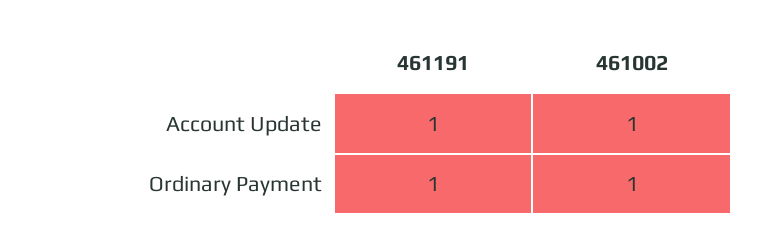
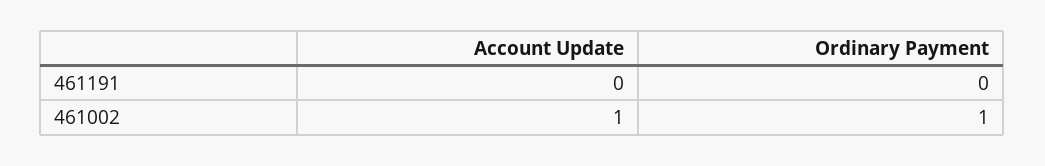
  {
    "461191": {
-     "Account Update": 1,
+     "Account Update": 0,
-     "Ordinary Payment": 1
+     "Ordinary Payment": 0
    },
    "461002": {
      "Account Update": 1,
      "Ordinary Payment": 1
    }
  }

